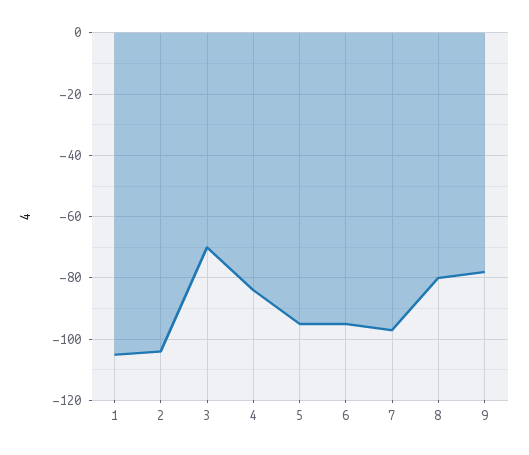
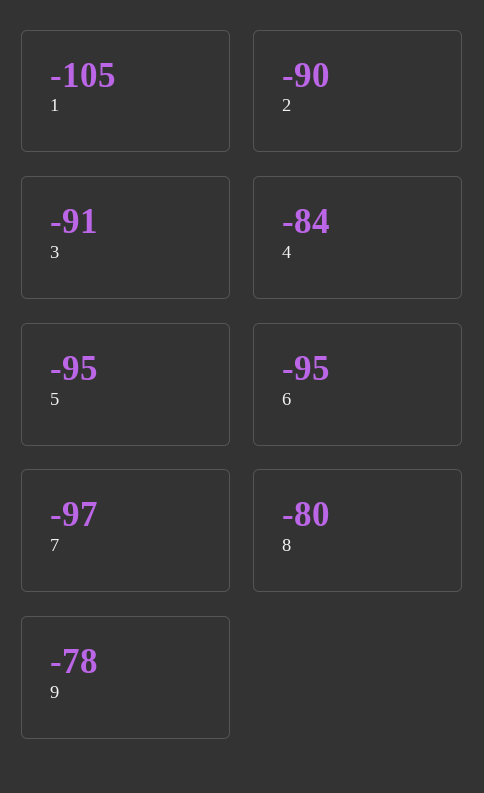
  {
    "1": -105,
-   "2": -105,
+   "2": -90,
-   "3": -70,
+   "3": -91,
    "4": -84,
    "5": -95,
    "6": -95,
    "7": -97,
    "8": -80,
    "9": -78
  }

